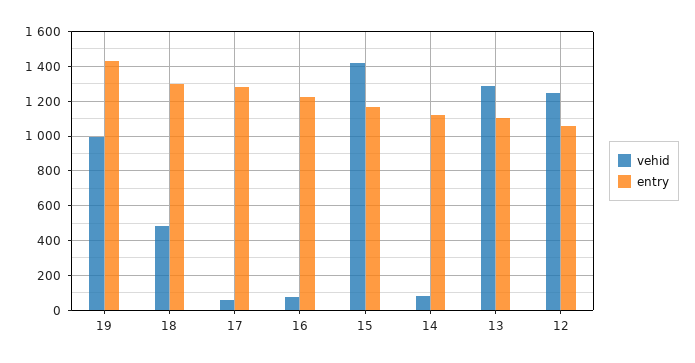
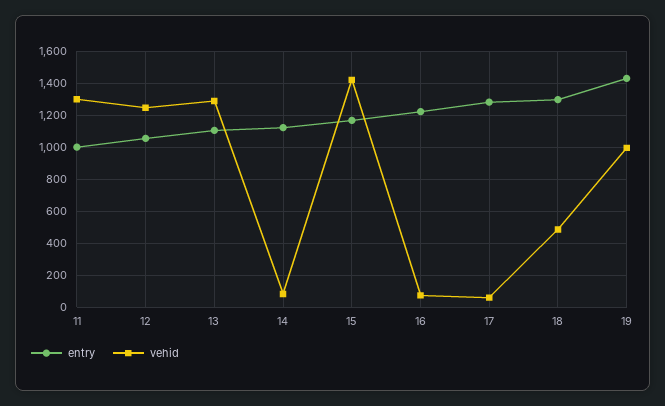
  {
    "vehid": {
      "19": 1000,
      "18": 500,
      "17": 50,
      "16": 50,
      "15": 1400,
      "14": 100,
      "13": 1300,
-     "12": 1250
+     "12": 1250,
+     "11": 1300
    },
    "entry": {
      "19": 1450,
      "18": 1300,
      "17": 1300,
      "16": 1200,
      "15": 1150,
      "14": 1100,
      "13": 1100,
-     "12": 1050
+     "12": 1050,
+     "11": 1000
    }
  }

